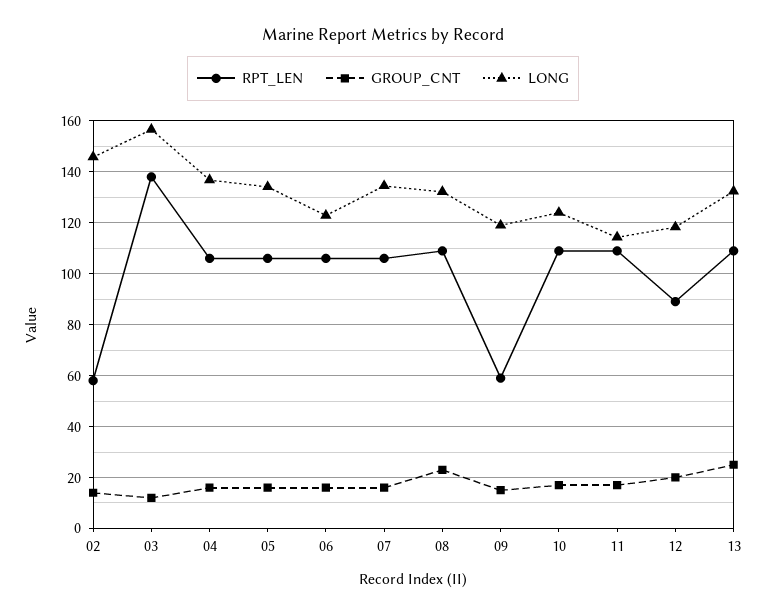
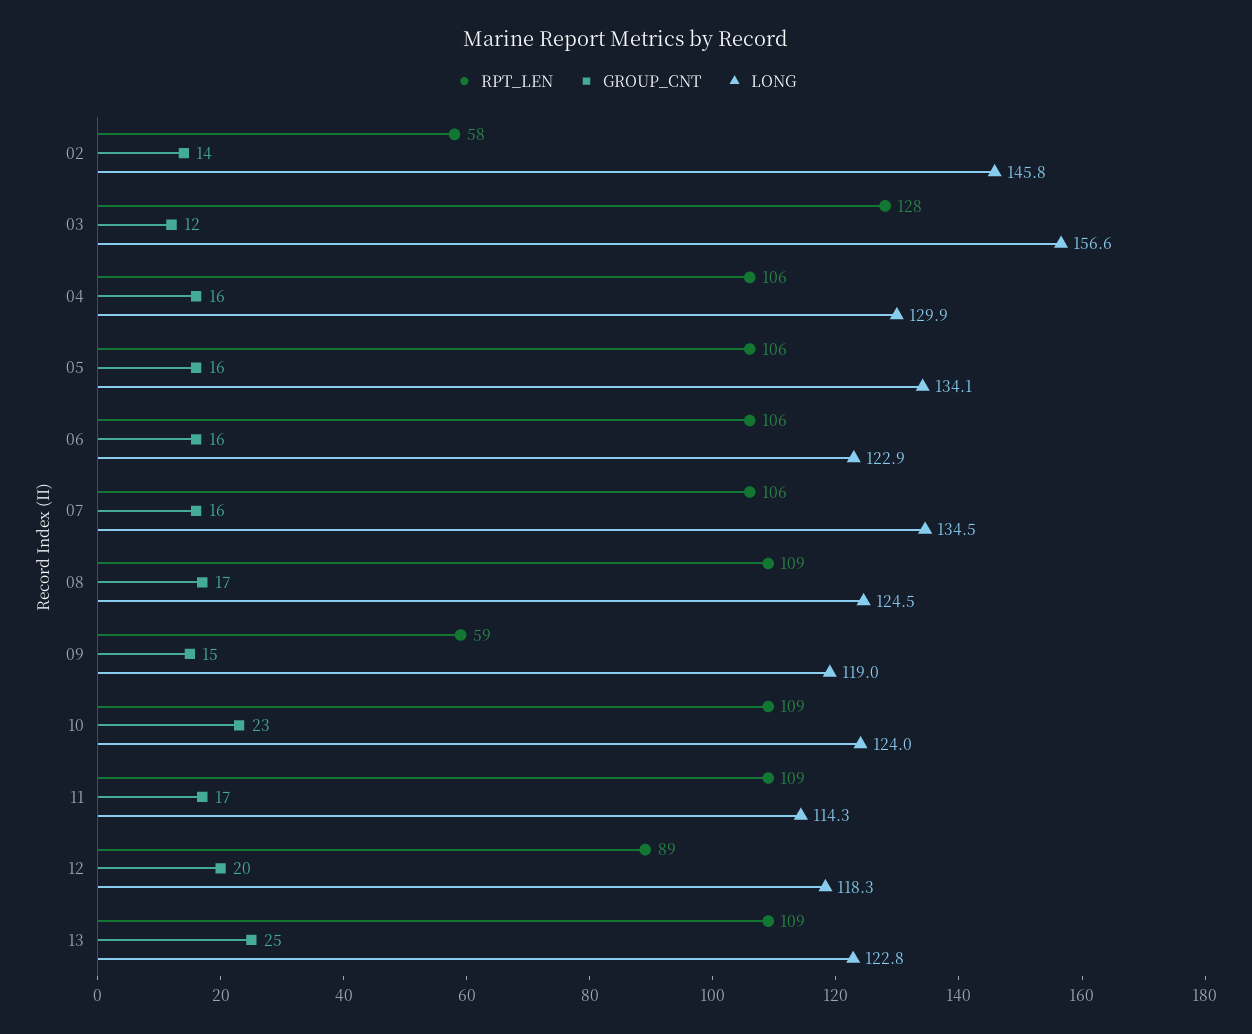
  {
    "RPT_LEN": {
      "02": 58,
-     "03": 137.5,
+     "03": 128,
      "04": 106,
      "05": 106,
      "06": 106,
      "07": 106,
      "08": 109,
      "09": 59,
      "10": 109,
      "11": 109,
      "12": 89,
      "13": 109
    },
    "GROUP_CNT": {
      "02": 14,
      "03": 12,
      "04": 16,
      "05": 16,
      "06": 16,
      "07": 16,
-     "08": 22.5,
+     "08": 17,
      "09": 15,
-     "10": 17.5,
+     "10": 23,
      "11": 17,
      "12": 20,
      "13": 25
    },
    "LONG": {
      "02": 145.8,
      "03": 156.6,
-     "04": 137.5,
+     "04": 129.9,
      "05": 134.1,
      "06": 122.9,
      "07": 134.5,
-     "08": 132.5,
+     "08": 124.5,
      "09": 119,
      "10": 124,
      "11": 114.3,
      "12": 118.3,
-     "13": 132.5
+     "13": 122.8
    }
  }

